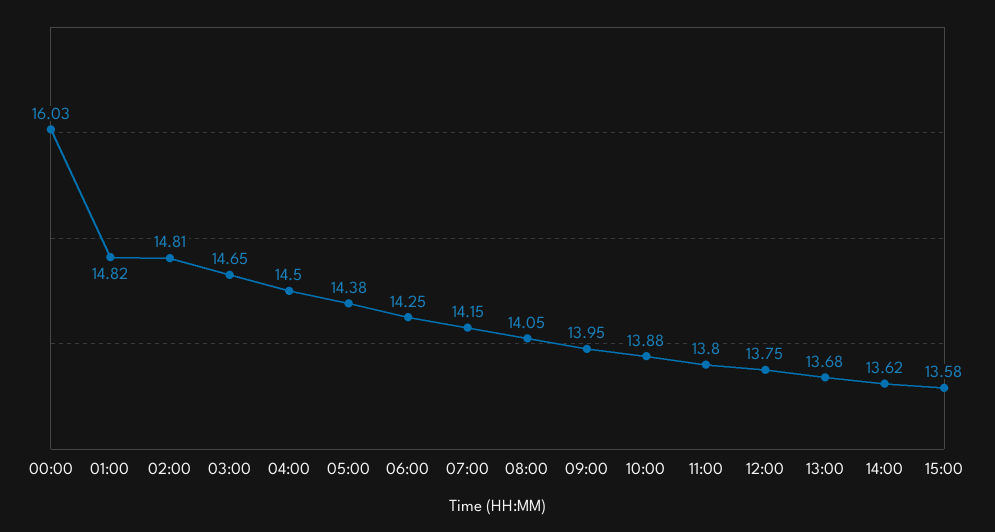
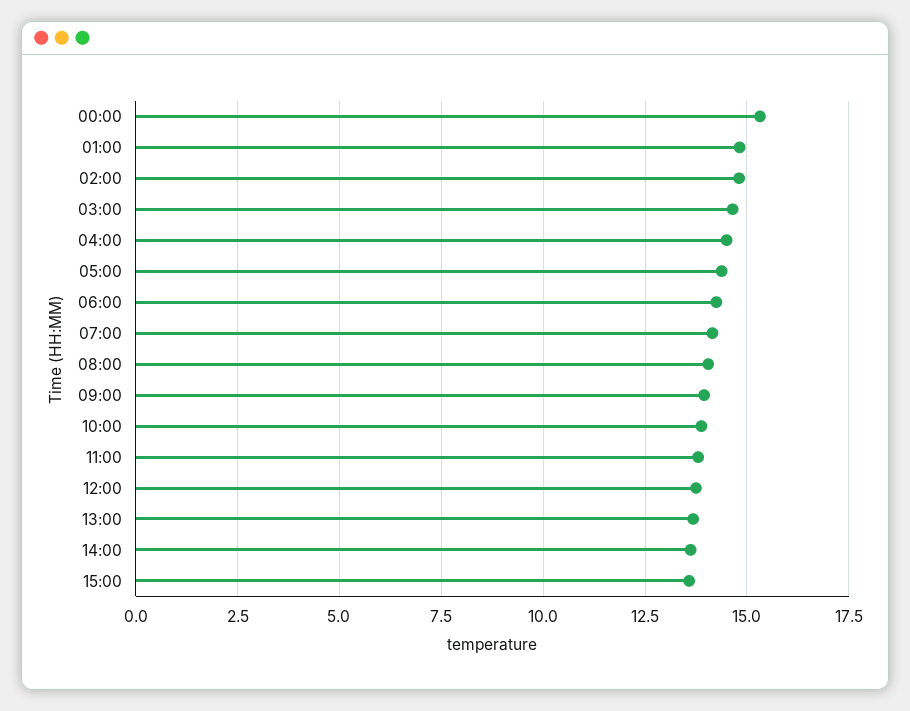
  {
-   "00:00": 16.03,
+   "00:00": 15.25,
    "01:00": 14.82,
    "02:00": 14.81,
    "03:00": 14.65,
    "04:00": 14.5,
    "05:00": 14.38,
    "06:00": 14.25,
    "07:00": 14.15,
    "08:00": 14.05,
    "09:00": 13.95,
    "10:00": 13.88,
    "11:00": 13.8,
    "12:00": 13.75,
    "13:00": 13.68,
    "14:00": 13.62,
    "15:00": 13.58
  }

